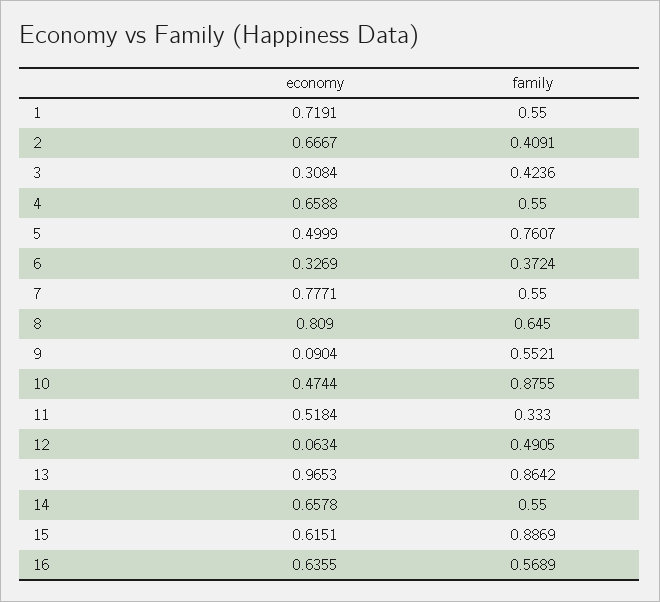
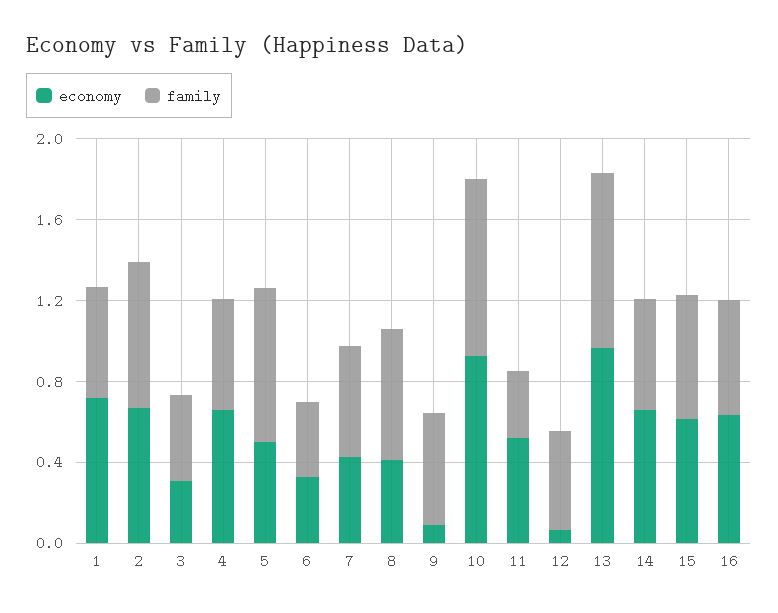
  {
    "economy": {
      "1": 0.7191,
      "2": 0.6667,
      "3": 0.3084,
      "4": 0.6588,
      "5": 0.4999,
      "6": 0.3269,
-     "7": 0.7771,
+     "7": 0.4,
-     "8": 0.809,
+     "8": 0.4,
      "9": 0.0904,
-     "10": 0.4744,
+     "10": 0.9,
      "11": 0.5184,
      "12": 0.0634,
      "13": 0.9653,
      "14": 0.6578,
      "15": 0.6151,
      "16": 0.6355
    },
    "family": {
      "1": 0.55,
-     "2": 0.4091,
+     "2": 0.7,
      "3": 0.4236,
      "4": 0.55,
      "5": 0.7607,
      "6": 0.3724,
      "7": 0.55,
      "8": 0.645,
      "9": 0.5521,
      "10": 0.8755,
      "11": 0.333,
      "12": 0.4905,
      "13": 0.8642,
      "14": 0.55,
-     "15": 0.8869,
+     "15": 0.6,
      "16": 0.5689
    }
  }

